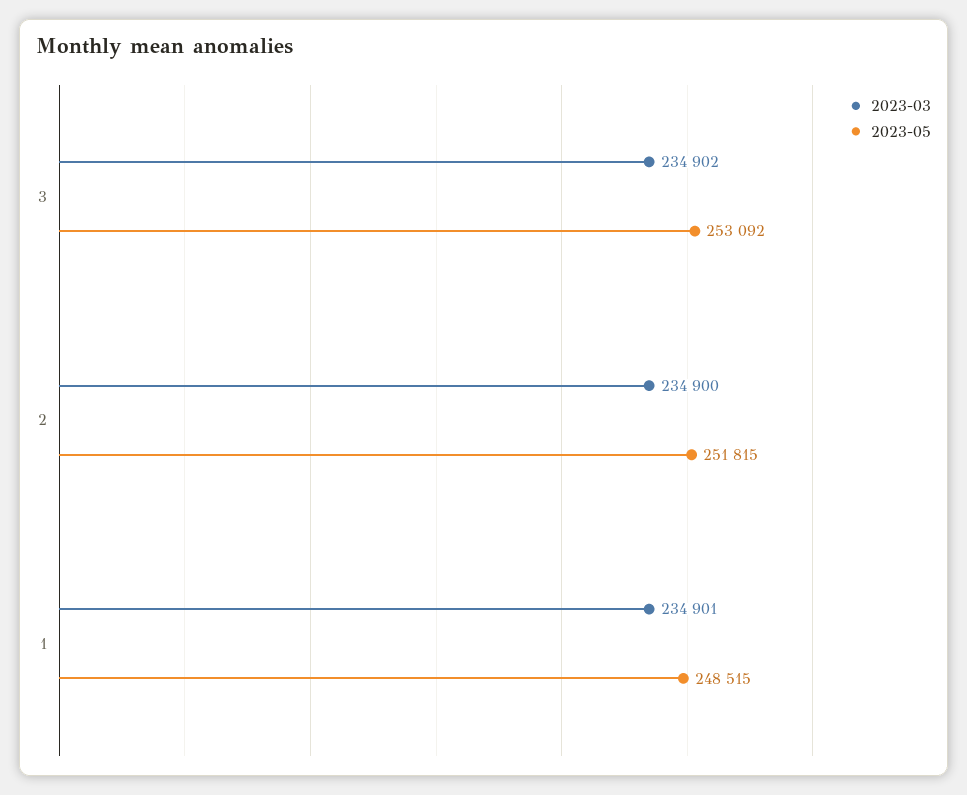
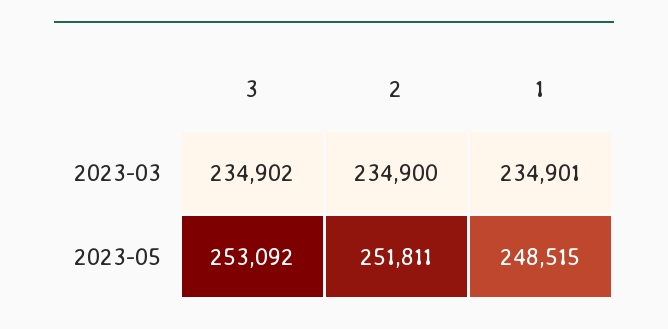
  {
    "2023-03": {
      "3": 234902,
      "2": 234900,
      "1": 234901
    },
    "2023-05": {
      "3": 253092,
-     "2": 251815,
+     "2": 251811,
      "1": 248515
    }
  }

